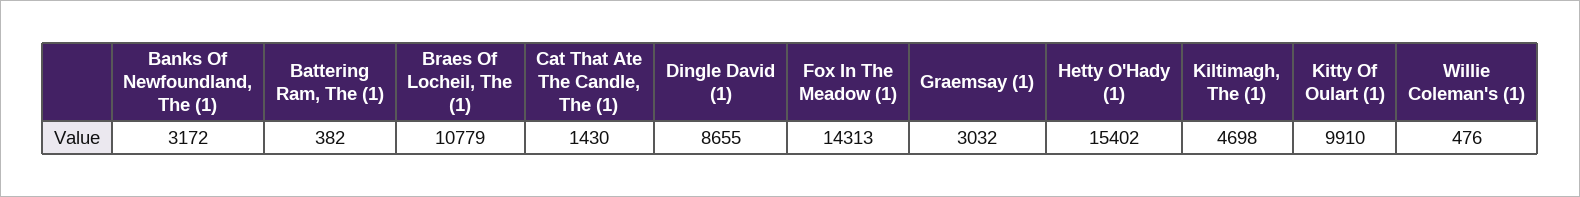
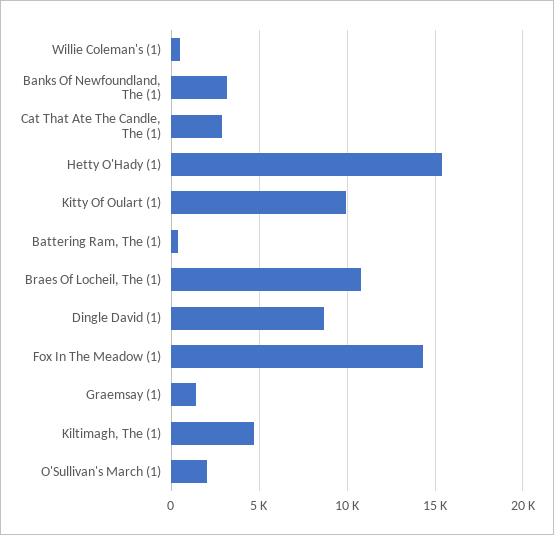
  {
    "Banks Of Newfoundland, The (1)": 3172,
    "Battering Ram, The (1)": 382,
    "Braes Of Locheil, The (1)": 10779,
-   "Cat That Ate The Candle, The (1)": 1430,
+   "Cat That Ate The Candle, The (1)": 3000,
    "Dingle David (1)": 8655,
    "Fox In The Meadow (1)": 14313,
-   "Graemsay (1)": 3032,
+   "Graemsay (1)": 1500,
    "Hetty O'Hady (1)": 15402,
    "Kiltimagh, The (1)": 4698,
    "Kitty Of Oulart (1)": 9910,
-   "Willie Coleman's (1)": 476
+   "Willie Coleman's (1)": 476,
+   "O'Sullivan's March (1)": 2000
  }

